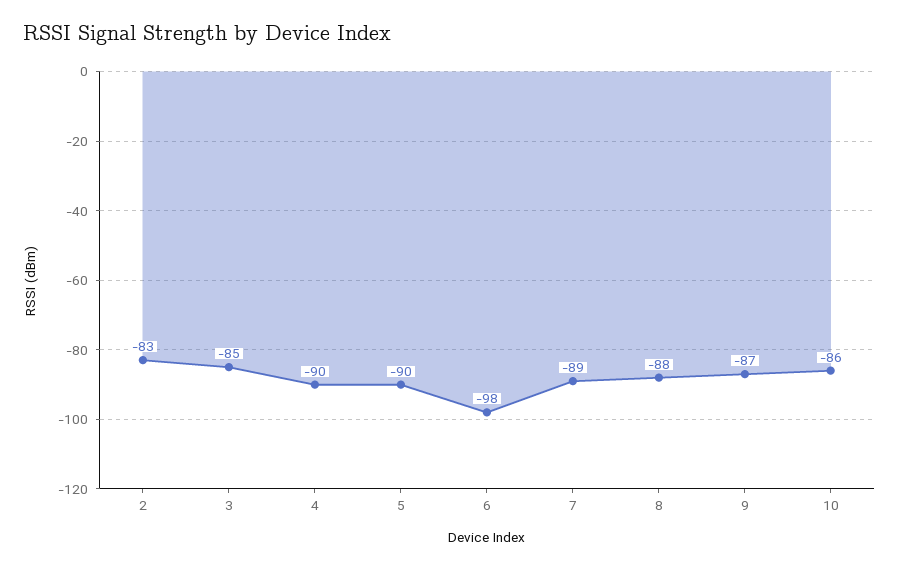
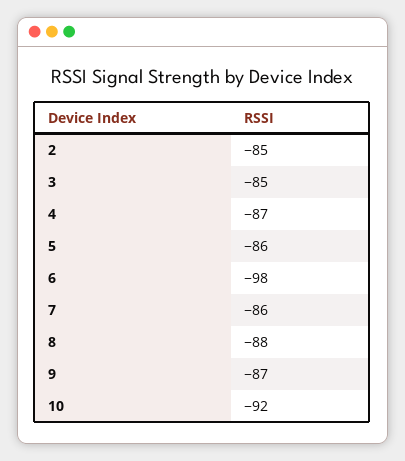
  {
-   "2": -83,
+   "2": -85,
    "3": -85,
-   "4": -90,
+   "4": -87,
-   "5": -90,
+   "5": -86,
    "6": -98,
-   "7": -89,
+   "7": -86,
    "8": -88,
    "9": -87,
-   "10": -86
+   "10": -92
  }

